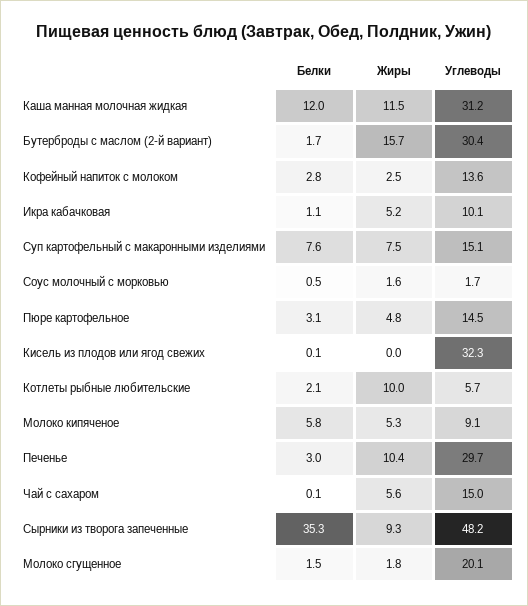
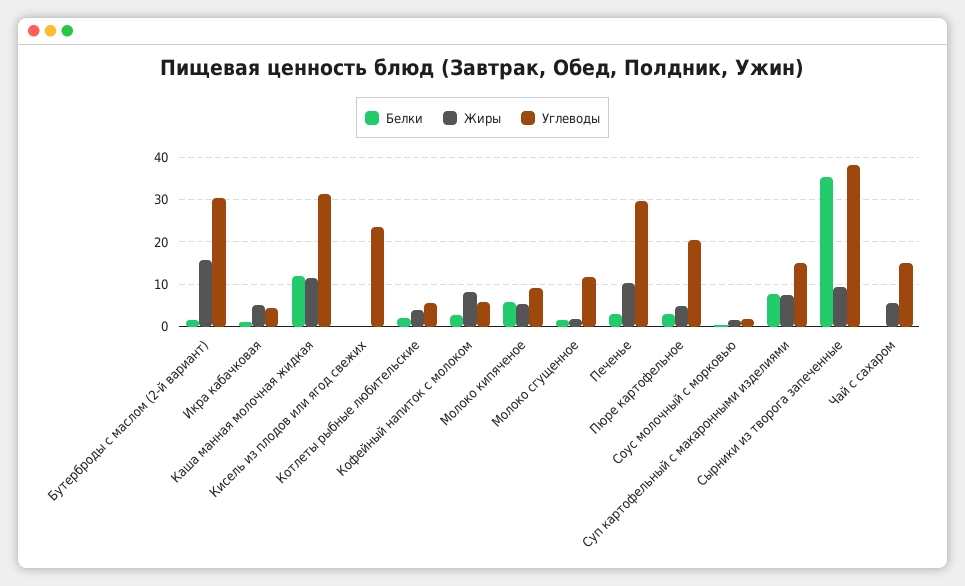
  {
    "Белки": {
      "Каша манная молочная жидкая": 12,
      "Бутерброды с маслом (2-й вариант)": 1.7,
      "Кофейный напиток с молоком": 2.8,
      "Икра кабачковая": 1.1,
      "Суп картофельный с макаронными изделиями": 7.6,
      "Соус молочный с морковью": 0.5,
      "Пюре картофельное": 3.1,
      "Кисель из плодов или ягод свежих": 0.1,
      "Котлеты рыбные любительские": 2.1,
      "Молоко кипяченое": 5.8,
      "Печенье": 3,
      "Чай с сахаром": 0.1,
      "Сырники из творога запеченные": 35.3,
      "Молоко сгущенное": 1.5
    },
    "Жиры": {
      "Каша манная молочная жидкая": 11.5,
      "Бутерброды с маслом (2-й вариант)": 15.7,
-     "Кофейный напиток с молоком": 2.5,
+     "Кофейный напиток с молоком": 8,
      "Икра кабачковая": 5.2,
      "Суп картофельный с макаронными изделиями": 7.5,
      "Соус молочный с морковью": 1.6,
      "Пюре картофельное": 4.8,
      "Кисель из плодов или ягод свежих": 0,
-     "Котлеты рыбные любительские": 10,
+     "Котлеты рыбные любительские": 4,
      "Молоко кипяченое": 5.3,
      "Печенье": 10.4,
      "Чай с сахаром": 5.6,
      "Сырники из творога запеченные": 9.3,
      "Молоко сгущенное": 1.8
    },
    "Углеводы": {
      "Каша манная молочная жидкая": 31.2,
      "Бутерброды с маслом (2-й вариант)": 30.4,
-     "Кофейный напиток с молоком": 13.6,
+     "Кофейный напиток с молоком": 6,
-     "Икра кабачковая": 10.1,
+     "Икра кабачковая": 4,
      "Суп картофельный с макаронными изделиями": 15.1,
      "Соус молочный с морковью": 1.7,
-     "Пюре картофельное": 14.5,
+     "Пюре картофельное": 20,
-     "Кисель из плодов или ягод свежих": 32.3,
+     "Кисель из плодов или ягод свежих": 24,
      "Котлеты рыбные любительские": 5.7,
      "Молоко кипяченое": 9.1,
      "Печенье": 29.7,
      "Чай с сахаром": 15,
-     "Сырники из творога запеченные": 48.2,
+     "Сырники из творога запеченные": 38,
-     "Молоко сгущенное": 20.1
+     "Молоко сгущенное": 12
    }
  }

